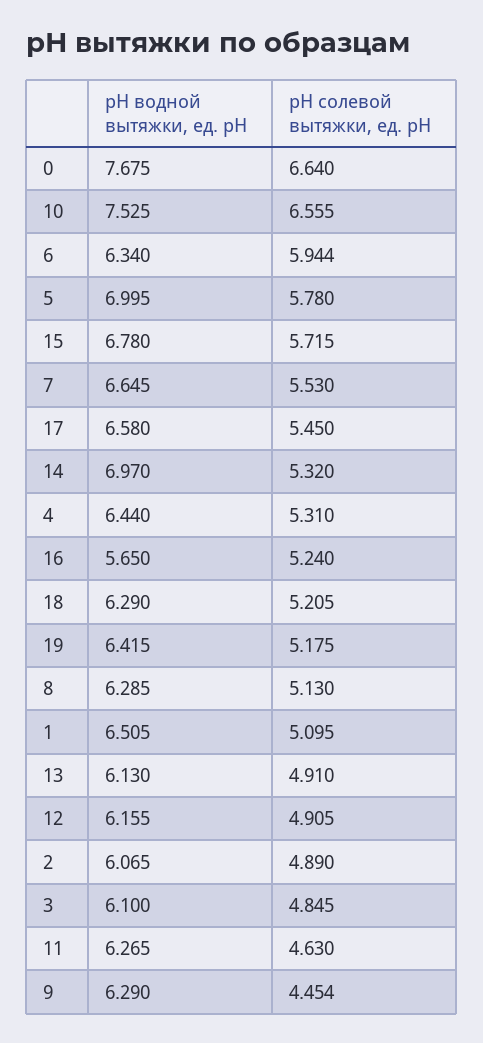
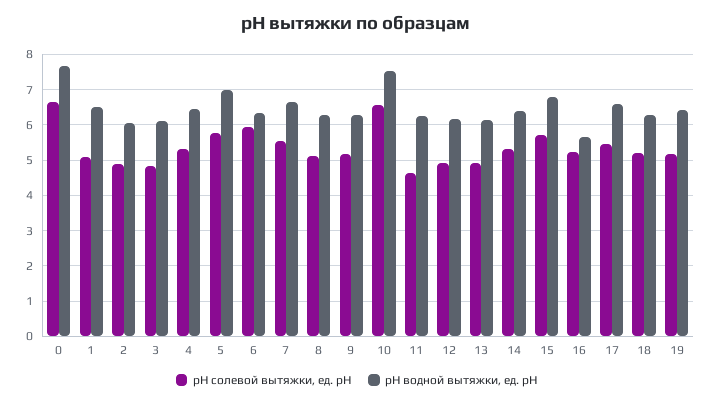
  {
    "рН водной вытяжки, ед. рН": {
      "0": 7.675,
      "10": 7.525,
      "6": 6.34,
      "5": 6.995,
      "15": 6.78,
      "7": 6.645,
      "17": 6.58,
-     "14": 6.97,
+     "14": 6.4,
      "4": 6.44,
      "16": 5.65,
      "18": 6.29,
      "19": 6.415,
      "8": 6.285,
      "1": 6.505,
      "13": 6.13,
      "12": 6.155,
      "2": 6.065,
      "3": 6.1,
      "11": 6.265,
      "9": 6.29
    },
    "рН солевой вытяжки, ед. рН": {
      "0": 6.64,
      "10": 6.555,
      "6": 5.944,
      "5": 5.78,
      "15": 5.715,
      "7": 5.53,
      "17": 5.45,
      "14": 5.32,
      "4": 5.31,
      "16": 5.24,
      "18": 5.205,
      "19": 5.175,
      "8": 5.13,
      "1": 5.095,
      "13": 4.91,
      "12": 4.905,
      "2": 4.89,
      "3": 4.845,
      "11": 4.63,
-     "9": 4.454
+     "9": 5.2
    }
  }

